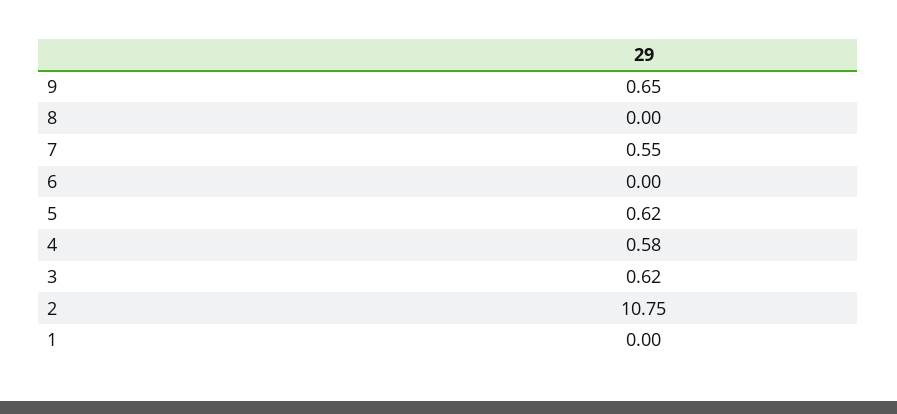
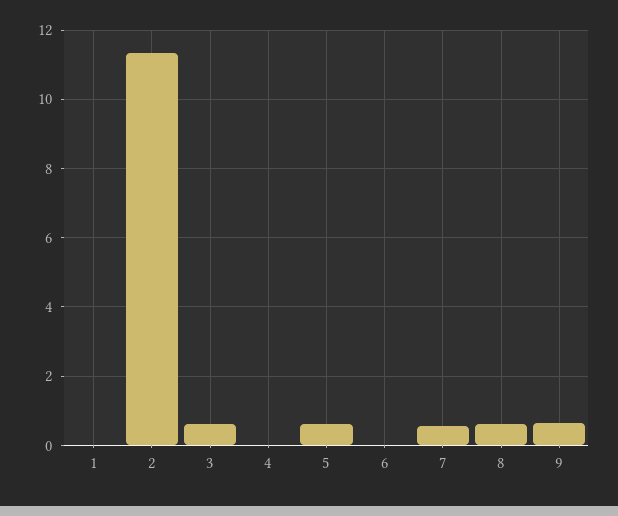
  {
    "9": 0.65,
-   "8": 0,
+   "8": 0.6,
    "7": 0.55,
    "6": 0,
    "5": 0.62,
-   "4": 0.58,
+   "4": 0,
    "3": 0.62,
-   "2": 10.75,
+   "2": 11.4,
    "1": 0
  }

